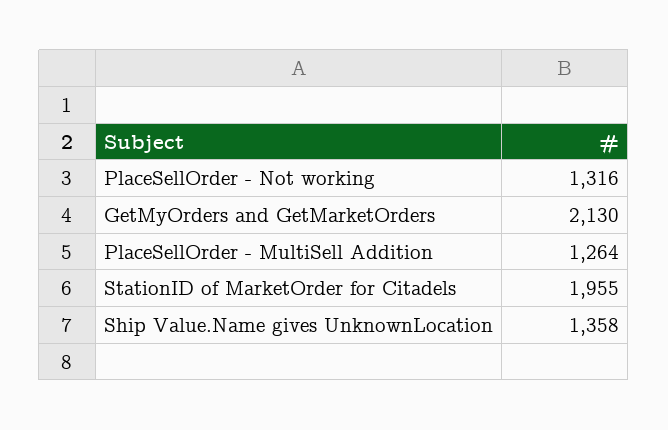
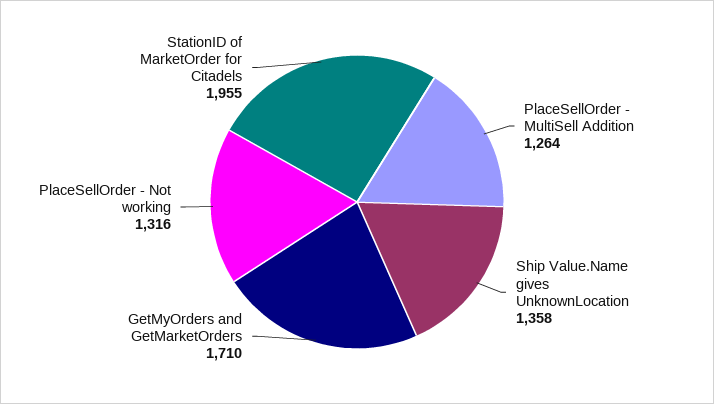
  {
    "PlaceSellOrder - Not working": 1316,
-   "GetMyOrders and GetMarketOrders": 2130,
+   "GetMyOrders and GetMarketOrders": 1710,
    "PlaceSellOrder - MultiSell Addition": 1264,
    "StationID of MarketOrder for Citadels": 1955,
    "Ship Value.Name gives UnknownLocation": 1358
  }

